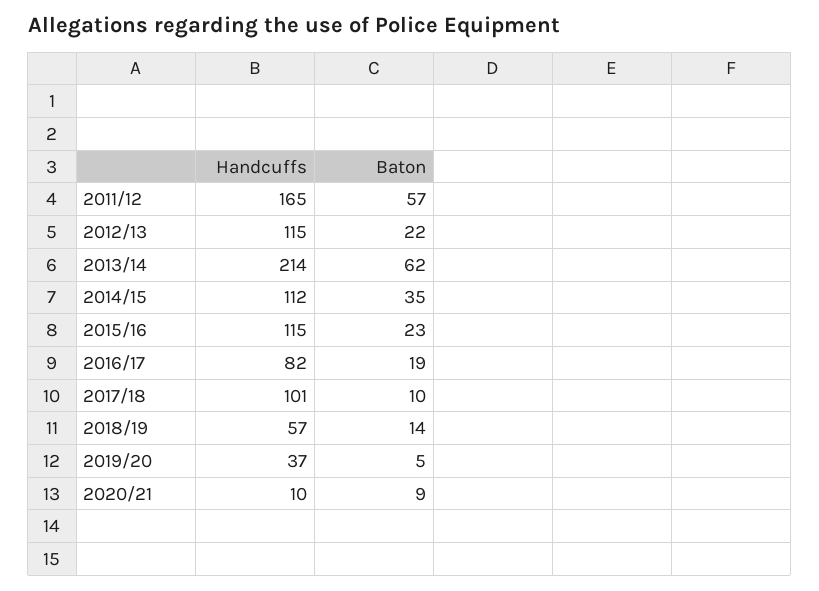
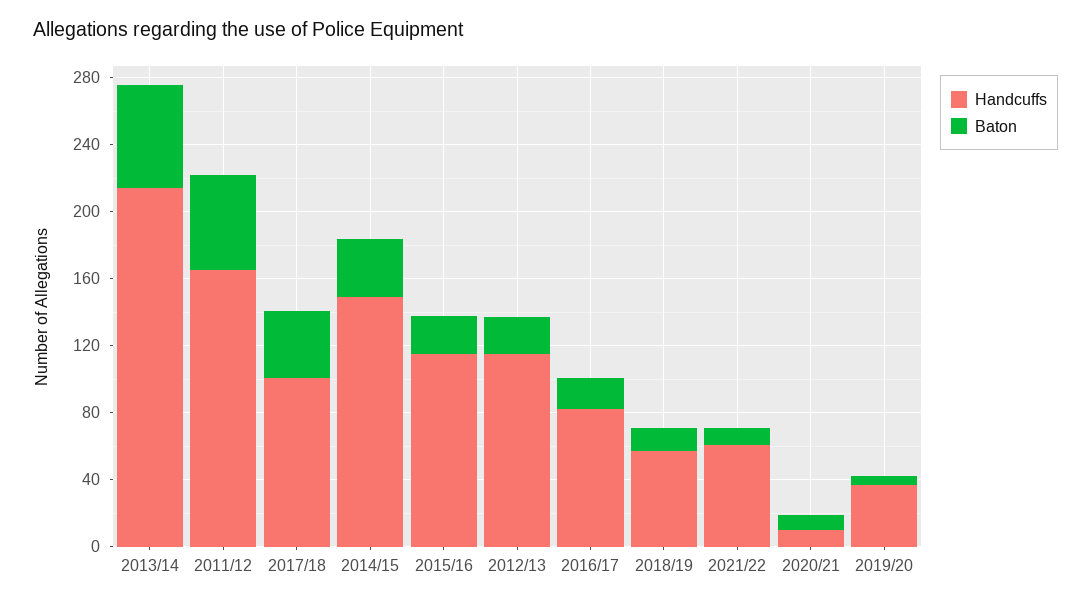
  {
    "Handcuffs": {
      "2011/12": 165,
      "2012/13": 115,
      "2013/14": 214,
-     "2014/15": 112,
+     "2014/15": 150,
      "2015/16": 115,
      "2016/17": 82,
      "2017/18": 101,
      "2018/19": 57,
      "2019/20": 37,
-     "2020/21": 10
+     "2020/21": 10,
+     "2021/22": 60
    },
    "Baton": {
      "2011/12": 57,
      "2012/13": 22,
      "2013/14": 62,
      "2014/15": 35,
      "2015/16": 23,
      "2016/17": 19,
-     "2017/18": 10,
+     "2017/18": 40,
      "2018/19": 14,
      "2019/20": 5,
-     "2020/21": 9
+     "2020/21": 9,
+     "2021/22": 10
    }
  }

